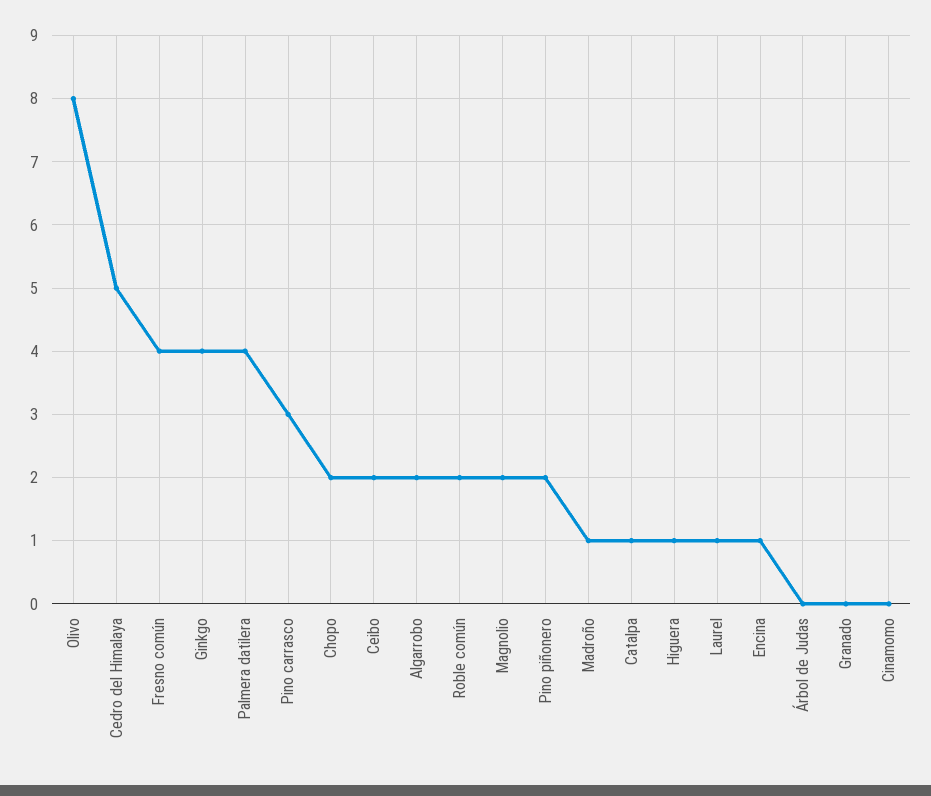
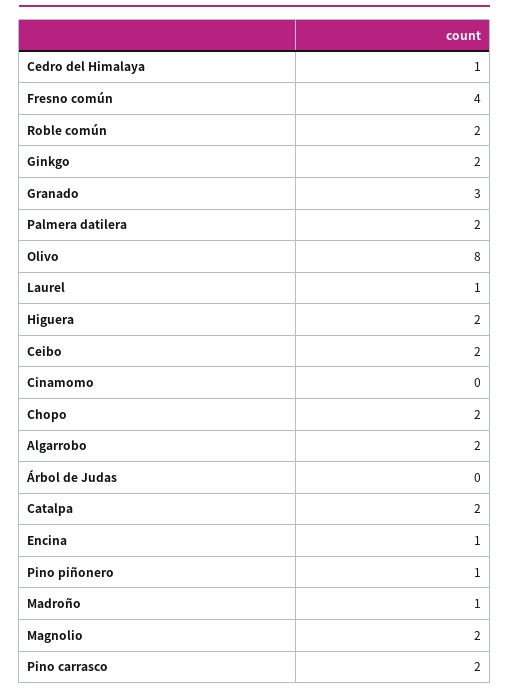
  {
    "Olivo": 8,
-   "Cedro del Himalaya": 5,
+   "Cedro del Himalaya": 1,
    "Fresno común": 4,
-   "Ginkgo": 4,
+   "Ginkgo": 2,
-   "Palmera datilera": 4,
+   "Palmera datilera": 2,
-   "Pino carrasco": 3,
+   "Pino carrasco": 2,
    "Chopo": 2,
    "Ceibo": 2,
    "Algarrobo": 2,
    "Roble común": 2,
    "Magnolio": 2,
-   "Pino piñonero": 2,
+   "Pino piñonero": 1,
    "Madroño": 1,
-   "Catalpa": 1,
+   "Catalpa": 2,
-   "Higuera": 1,
+   "Higuera": 2,
    "Laurel": 1,
    "Encina": 1,
    "Árbol de Judas": 0,
-   "Granado": 0,
+   "Granado": 3,
    "Cinamomo": 0
  }

